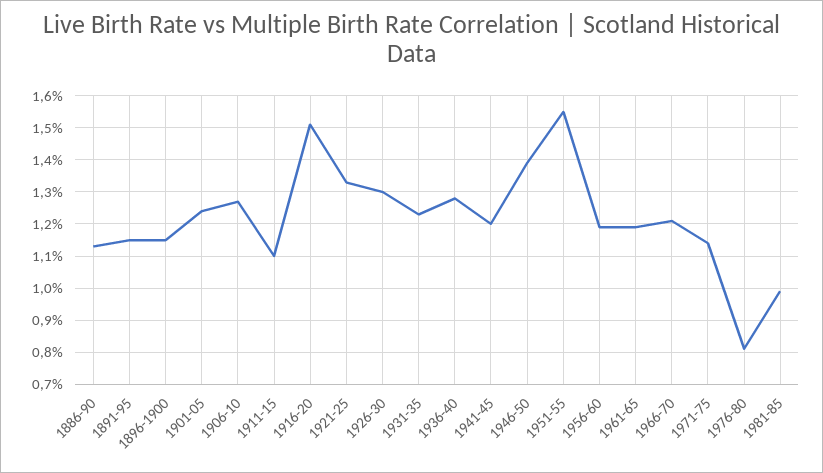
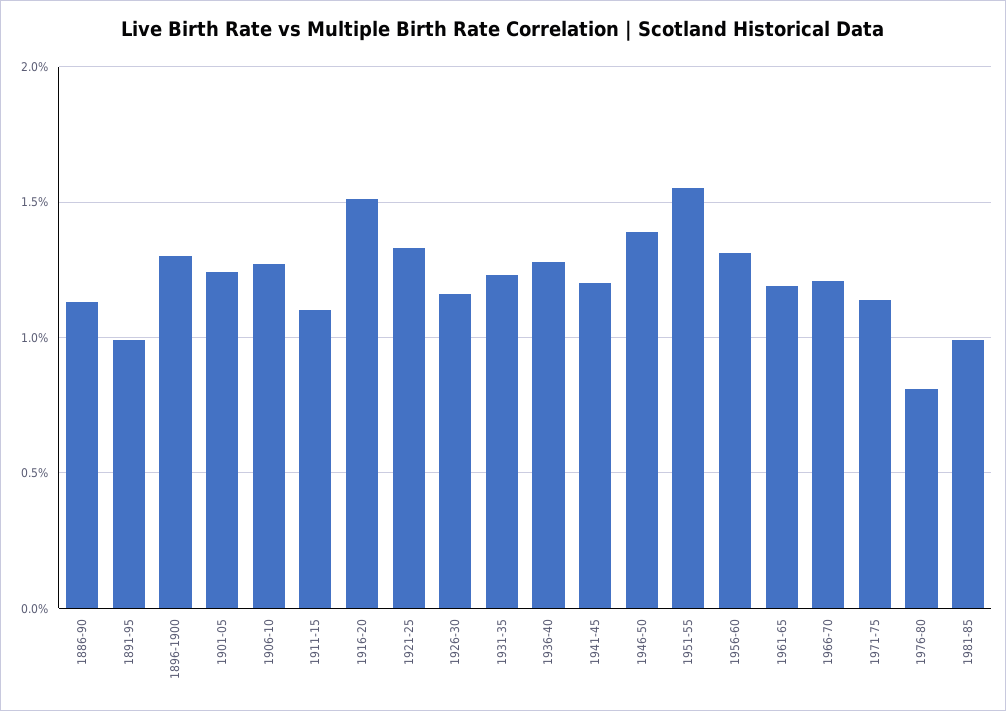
  {
    "1886-90": 1.15,
-   "1891-95": 1.15,
+   "1891-95": 1,
-   "1896-1900": 1.15,
+   "1896-1900": 1.3,
    "1901-05": 1.25,
    "1906-10": 1.25,
    "1911-15": 1.1,
    "1916-20": 1.5,
    "1921-25": 1.35,
-   "1926-30": 1.3,
+   "1926-30": 1.15,
    "1931-35": 1.25,
    "1936-40": 1.3,
    "1941-45": 1.2,
    "1946-50": 1.4,
    "1951-55": 1.55,
-   "1956-60": 1.2,
+   "1956-60": 1.3,
    "1961-65": 1.2,
    "1966-70": 1.2,
    "1971-75": 1.15,
    "1976-80": 0.8,
    "1981-85": 1
  }

